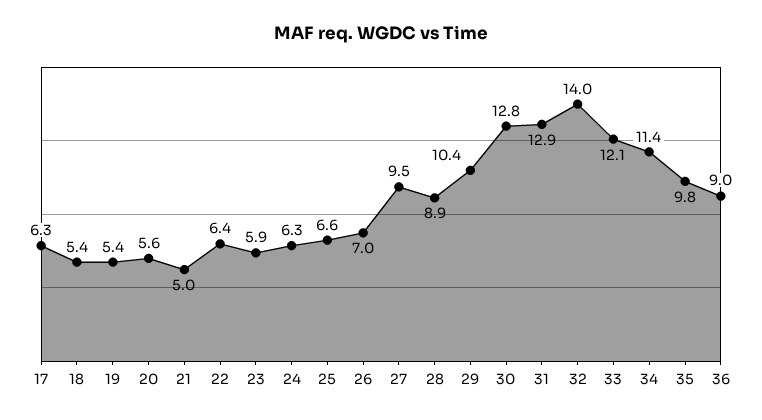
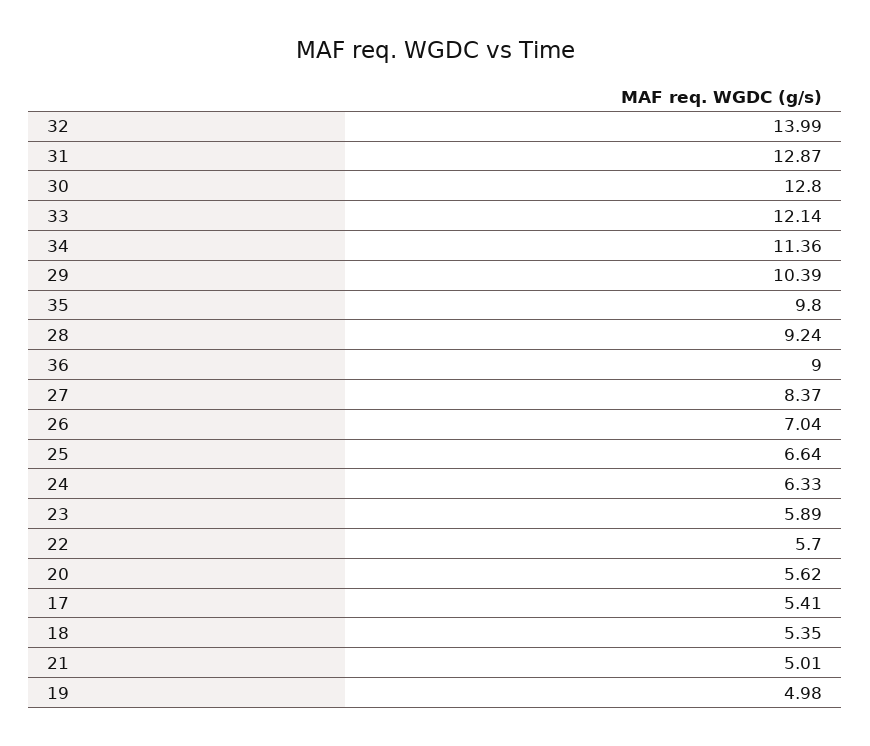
  {
-   "17": 6.3,
+   "17": 5.41,
    "18": 5.35,
-   "19": 5.4,
+   "19": 4.98,
    "20": 5.62,
    "21": 5.01,
-   "22": 6.4,
+   "22": 5.7,
    "23": 5.89,
    "24": 6.33,
    "25": 6.64,
    "26": 7.04,
-   "27": 9.5,
+   "27": 8.37,
-   "28": 8.9,
+   "28": 9.24,
    "29": 10.39,
    "30": 12.8,
    "31": 12.87,
    "32": 13.99,
    "33": 12.14,
    "34": 11.36,
    "35": 9.8,
    "36": 9
  }

